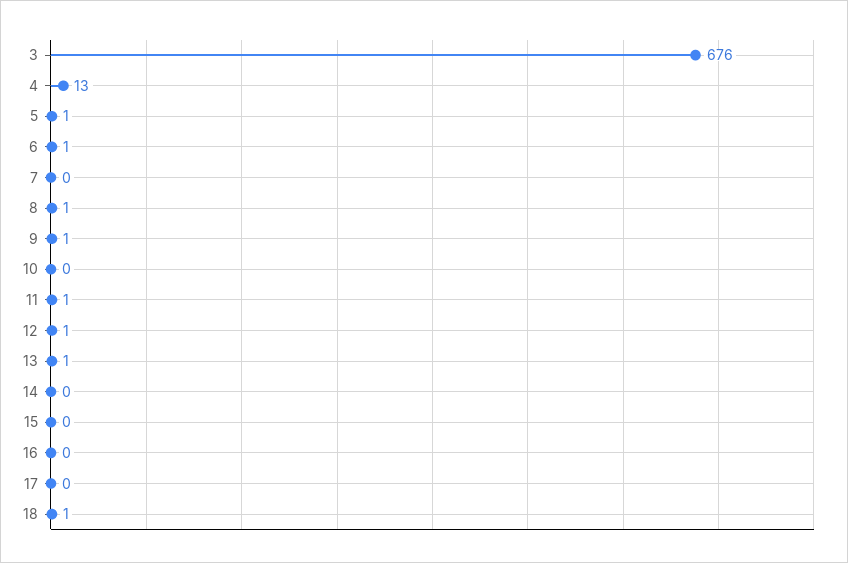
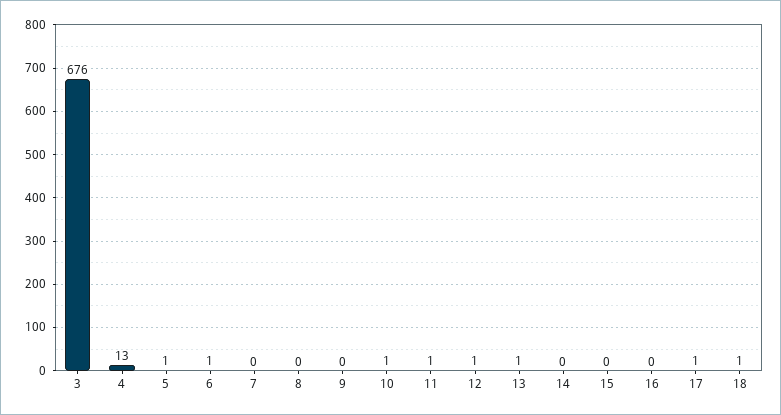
  {
    "3": 676,
    "4": 13,
    "5": 1,
    "6": 1,
    "7": 0,
-   "8": 1,
+   "8": 0,
-   "9": 1,
+   "9": 0,
-   "10": 0,
+   "10": 1,
    "11": 1,
    "12": 1,
    "13": 1,
    "14": 0,
    "15": 0,
    "16": 0,
-   "17": 0,
+   "17": 1,
    "18": 1
  }

